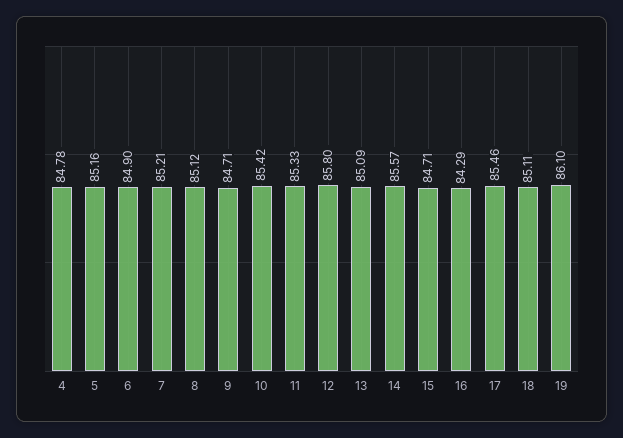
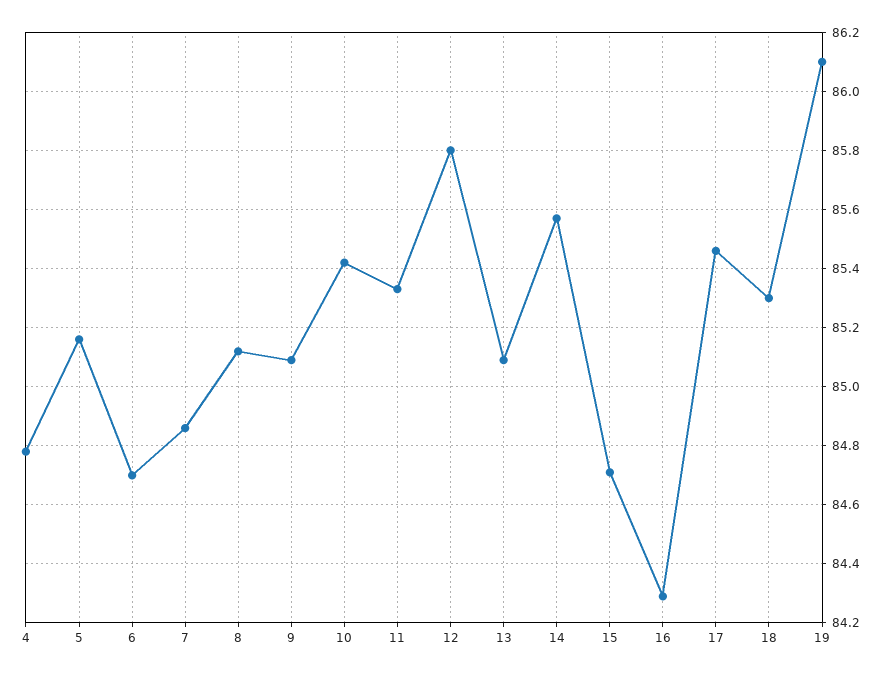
  {
    "4": 84.78,
    "5": 85.16,
-   "6": 84.9,
+   "6": 84.7,
-   "7": 85.21,
+   "7": 84.85,
    "8": 85.12,
-   "9": 84.71,
+   "9": 85.1,
    "10": 85.42,
    "11": 85.33,
    "12": 85.8,
    "13": 85.09,
    "14": 85.57,
    "15": 84.71,
    "16": 84.29,
    "17": 85.46,
-   "18": 85.11,
+   "18": 85.3,
    "19": 86.1
  }

